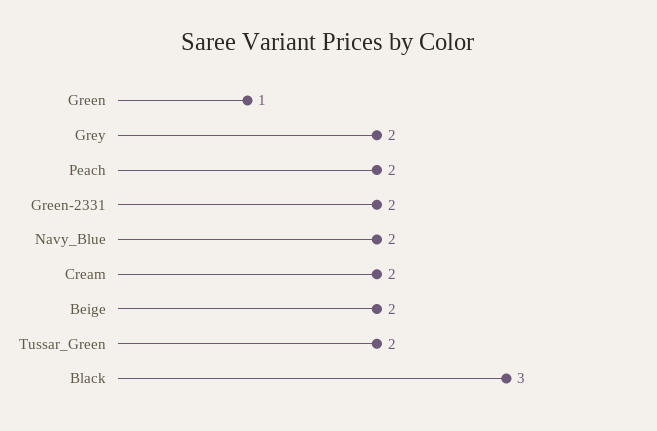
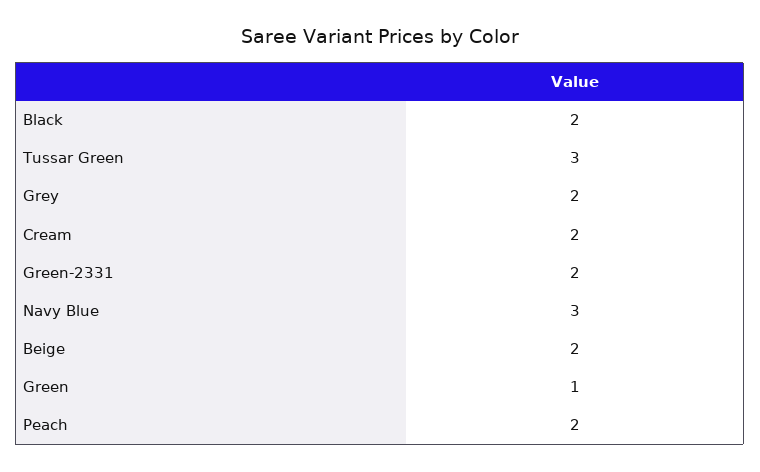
  {
    "Green": 1,
    "Grey": 2,
    "Peach": 2,
    "Green-2331": 2,
-   "Navy_Blue": 2,
+   "Navy_Blue": 3,
    "Cream": 2,
    "Beige": 2,
-   "Tussar_Green": 2,
+   "Tussar_Green": 3,
-   "Black": 3
+   "Black": 2
  }

